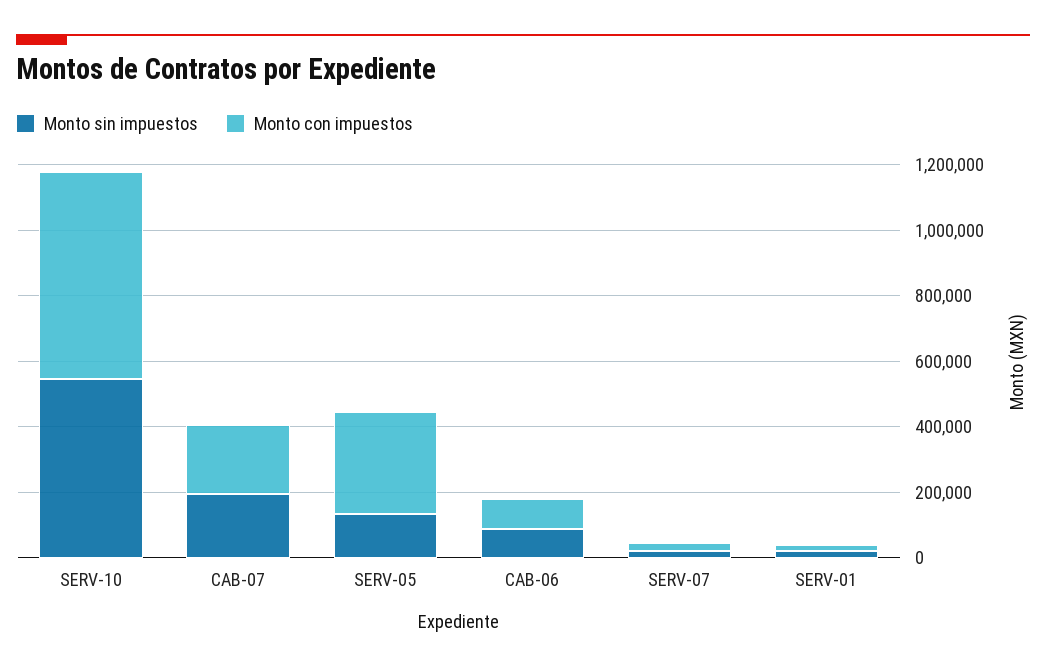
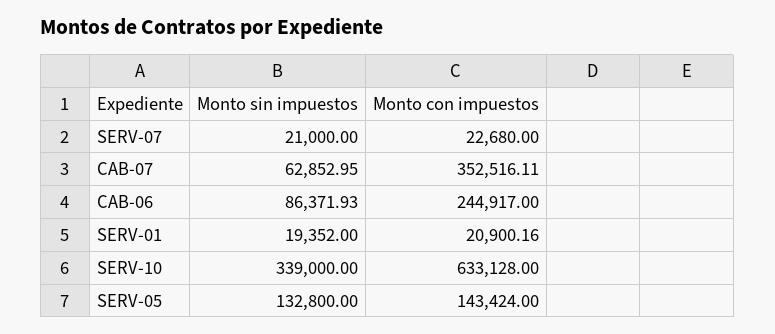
  {
    "Monto sin impuestos": {
-     "SERV-10": 550000,
+     "SERV-10": 339000,
-     "CAB-07": 200000,
+     "CAB-07": 62852.95,
      "SERV-05": 132800,
      "CAB-06": 86371.93,
      "SERV-07": 21000,
      "SERV-01": 19352
    },
    "Monto con impuestos": {
      "SERV-10": 633128,
-     "CAB-07": 200000,
+     "CAB-07": 352516.11,
-     "SERV-05": 300000,
+     "SERV-05": 143424,
-     "CAB-06": 100000,
+     "CAB-06": 244917,
      "SERV-07": 22680,
      "SERV-01": 20900.16
    }
  }

